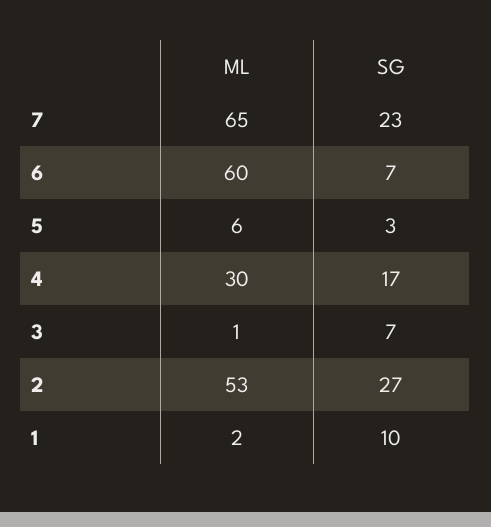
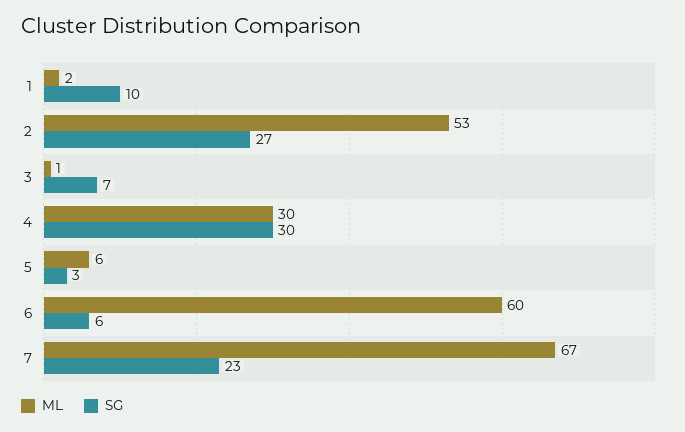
  {
    "ML": {
-     "7": 65,
+     "7": 67,
      "6": 60,
      "5": 6,
      "4": 30,
      "3": 1,
      "2": 53,
      "1": 2
    },
    "SG": {
      "7": 23,
-     "6": 7,
+     "6": 6,
      "5": 3,
-     "4": 17,
+     "4": 30,
      "3": 7,
      "2": 27,
      "1": 10
    }
  }

